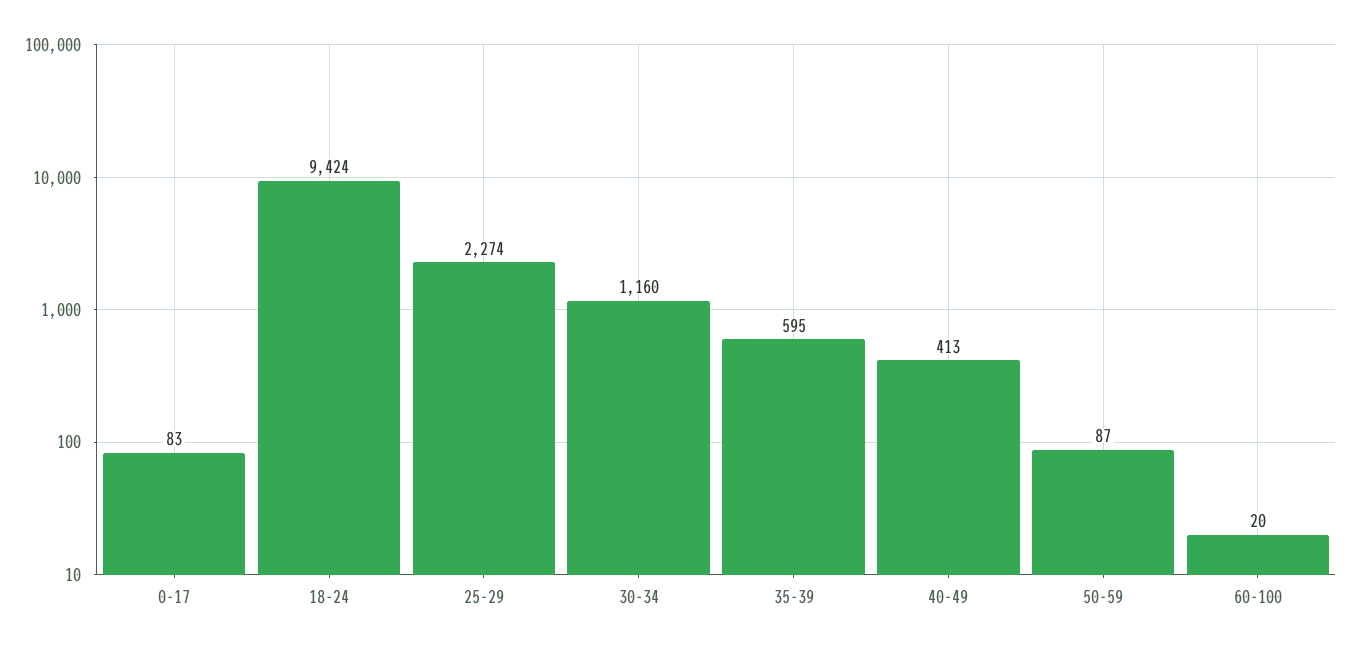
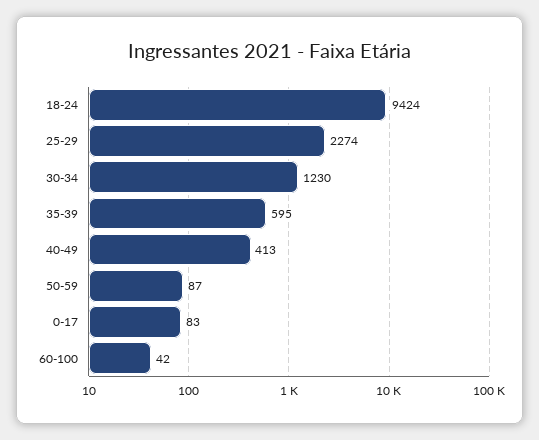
  {
    "0-17": 83,
    "18-24": 9424,
    "25-29": 2274,
-   "30-34": 1160,
+   "30-34": 1230,
    "35-39": 595,
    "40-49": 413,
    "50-59": 87,
-   "60-100": 20
+   "60-100": 42
  }

